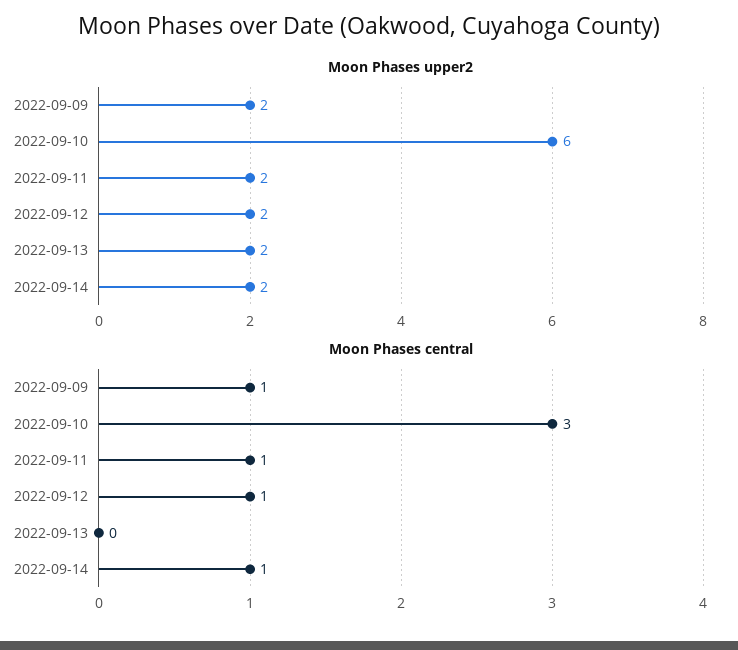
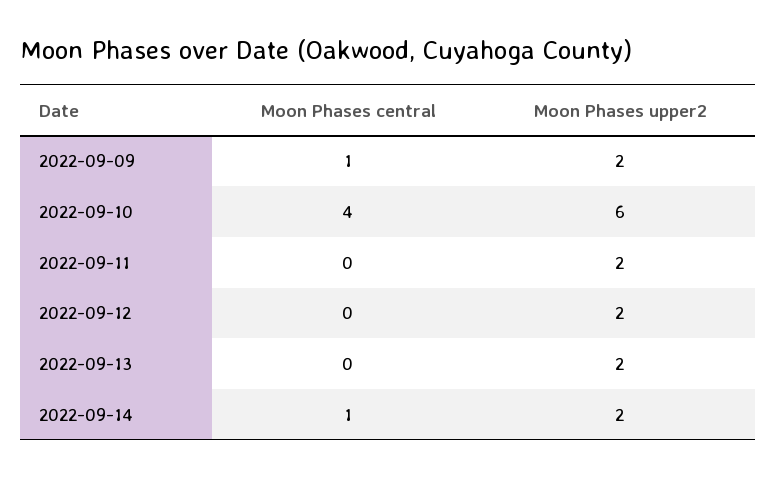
  {
    "Moon Phases upper2": {
      "2022-09-09": 2,
      "2022-09-10": 6,
      "2022-09-11": 2,
      "2022-09-12": 2,
      "2022-09-13": 2,
      "2022-09-14": 2
    },
    "Moon Phases central": {
      "2022-09-09": 1,
-     "2022-09-10": 3,
+     "2022-09-10": 4,
-     "2022-09-11": 1,
+     "2022-09-11": 0,
-     "2022-09-12": 1,
+     "2022-09-12": 0,
      "2022-09-13": 0,
      "2022-09-14": 1
    }
  }

